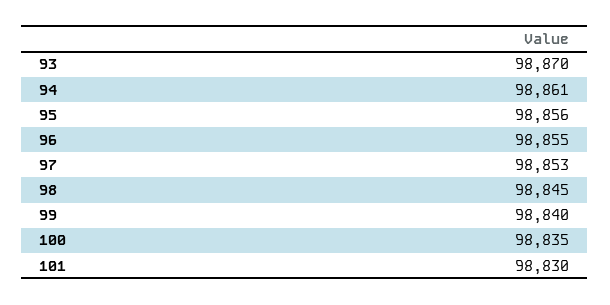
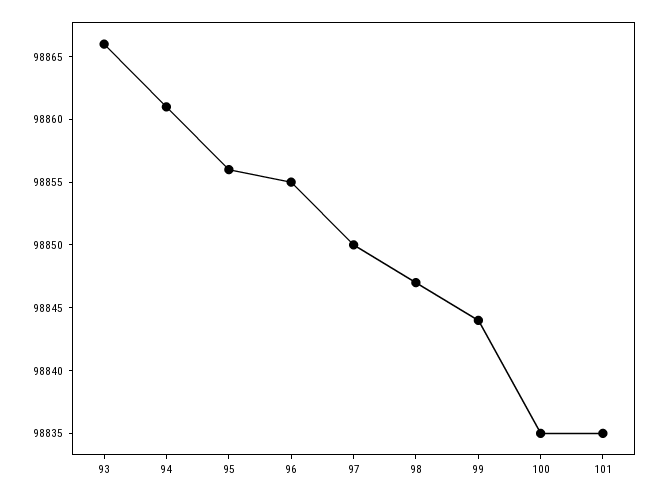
  {
-   "93": 98870,
+   "93": 98866,
    "94": 98861,
    "95": 98856,
    "96": 98855,
-   "97": 98853,
+   "97": 98850,
-   "98": 98845,
+   "98": 98847,
-   "99": 98840,
+   "99": 98844,
    "100": 98835,
-   "101": 98830
+   "101": 98835
  }

